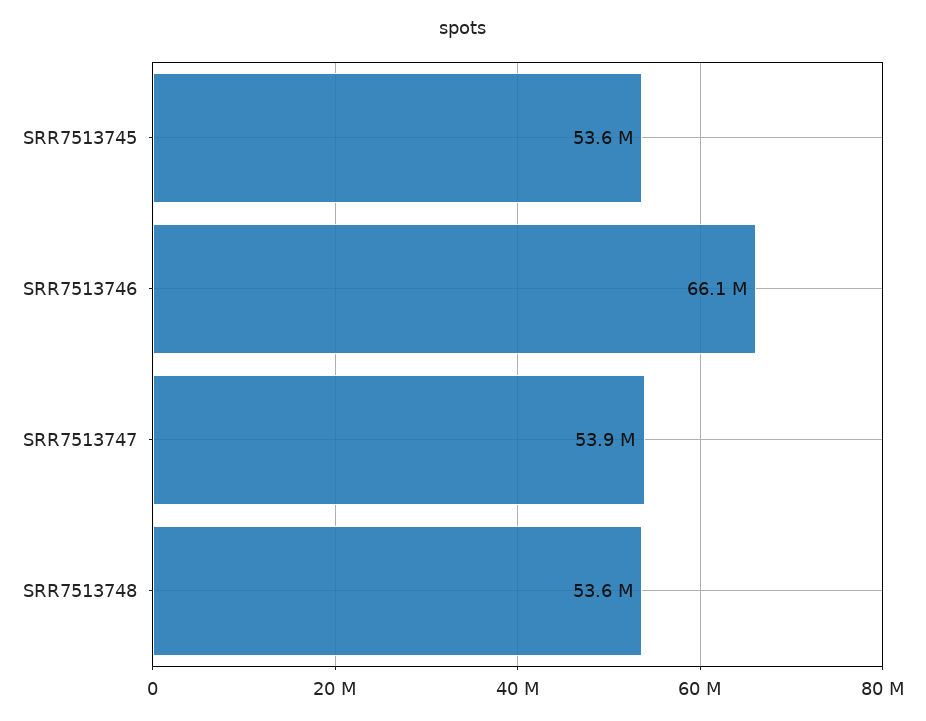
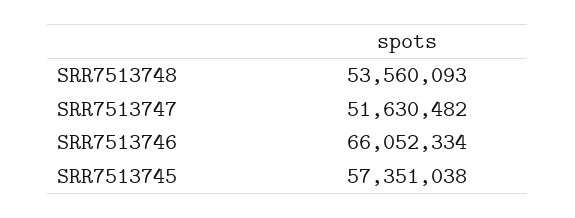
  {
-   "SRR7513745": 53600000,
+   "SRR7513745": 57351038,
    "SRR7513746": 66052334,
-   "SRR7513747": 53900000,
+   "SRR7513747": 51630482,
    "SRR7513748": 53560093
  }

